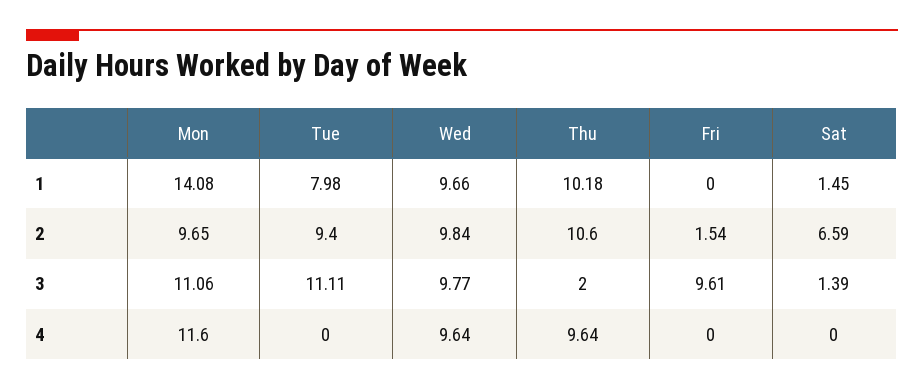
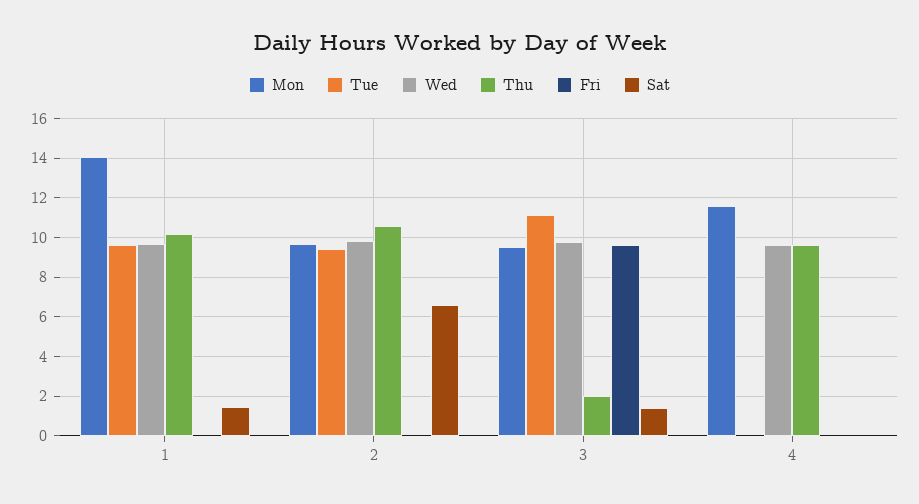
  {
    "Mon": {
      "1": 14.08,
      "2": 9.65,
-     "3": 11.06,
+     "3": 9.5,
      "4": 11.6
    },
    "Tue": {
-     "1": 7.98,
+     "1": 9.5,
      "2": 9.4,
      "3": 11.11,
      "4": 0
    },
    "Wed": {
      "1": 9.66,
      "2": 9.84,
      "3": 9.77,
      "4": 9.64
    },
    "Thu": {
      "1": 10.18,
      "2": 10.6,
      "3": 2,
      "4": 9.64
    },
    "Fri": {
      "1": 0,
-     "2": 1.54,
+     "2": 0,
      "3": 9.61,
      "4": 0
    },
    "Sat": {
      "1": 1.45,
      "2": 6.59,
      "3": 1.39,
      "4": 0
    }
  }

